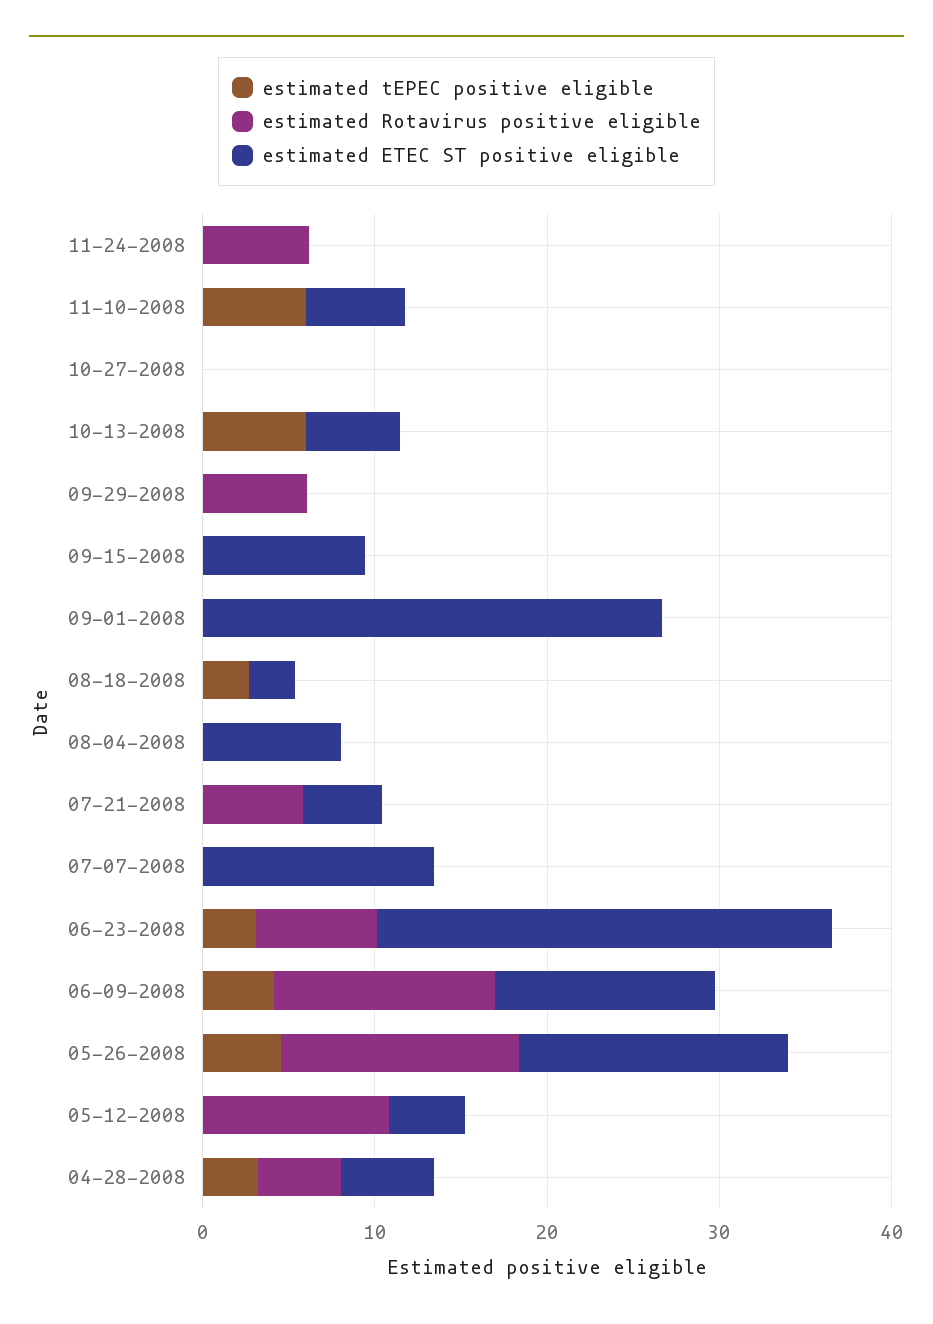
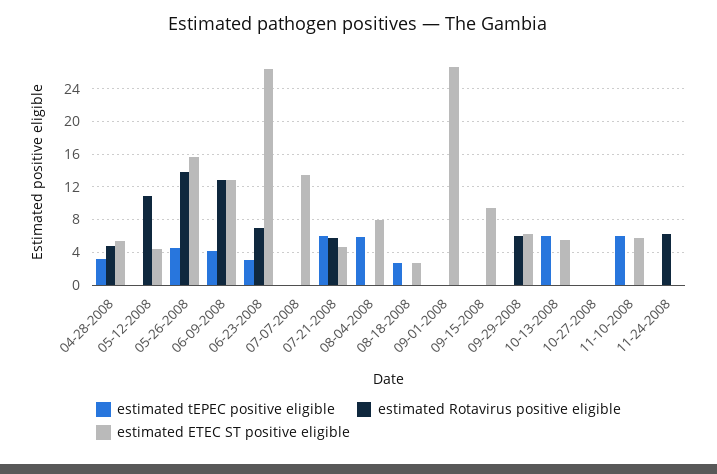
  {
    "estimated tEPEC positive eligible": {
      "11-24-2008": 0,
      "11-10-2008": 6,
      "10-27-2008": 0,
      "10-13-2008": 6,
      "09-29-2008": 0,
      "09-15-2008": 0,
      "09-01-2008": 0,
      "08-18-2008": 3,
-     "08-04-2008": 0,
+     "08-04-2008": 6,
-     "07-21-2008": 0,
+     "07-21-2008": 6,
      "07-07-2008": 0,
      "06-23-2008": 3,
      "06-09-2008": 4,
      "05-26-2008": 5,
      "05-12-2008": 0,
      "04-28-2008": 3
    },
    "estimated Rotavirus positive eligible": {
      "11-24-2008": 6,
      "11-10-2008": 0,
      "10-27-2008": 0,
      "10-13-2008": 0,
      "09-29-2008": 6,
      "09-15-2008": 0,
      "09-01-2008": 0,
      "08-18-2008": 0,
      "08-04-2008": 0,
      "07-21-2008": 6,
      "07-07-2008": 0,
      "06-23-2008": 7,
      "06-09-2008": 13,
      "05-26-2008": 14,
      "05-12-2008": 11,
      "04-28-2008": 5
    },
    "estimated ETEC ST positive eligible": {
      "11-24-2008": 0,
      "11-10-2008": 6,
      "10-27-2008": 0,
      "10-13-2008": 5,
-     "09-29-2008": 0,
+     "09-29-2008": 6,
      "09-15-2008": 9,
      "09-01-2008": 27,
      "08-18-2008": 3,
      "08-04-2008": 8,
      "07-21-2008": 5,
      "07-07-2008": 13,
      "06-23-2008": 26,
      "06-09-2008": 13,
      "05-26-2008": 16,
      "05-12-2008": 4,
      "04-28-2008": 5
    }
  }

